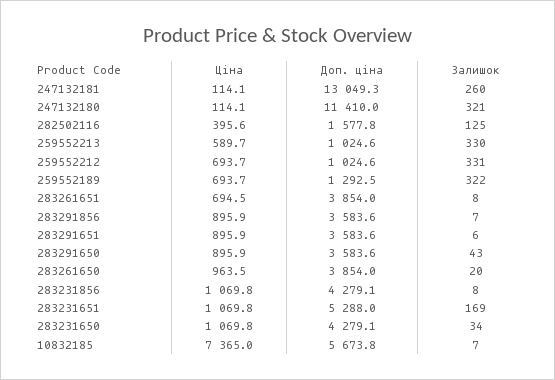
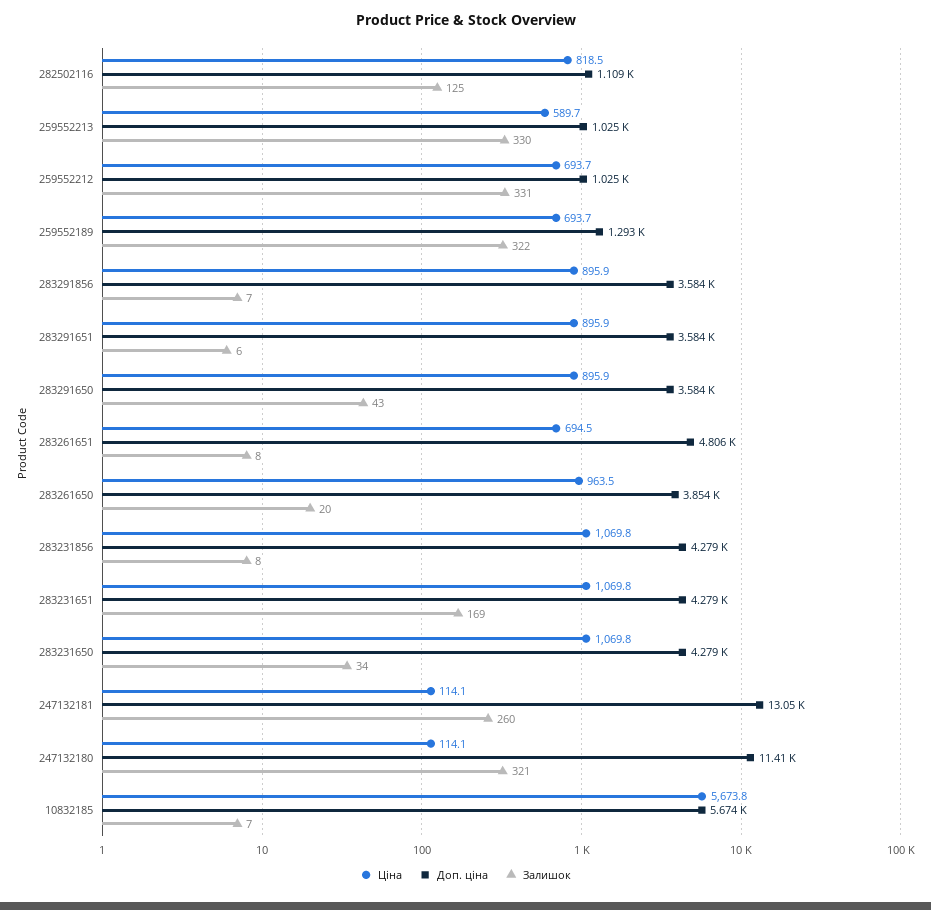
  {
    "Ціна": {
      "247132181": 114.1,
      "247132180": 114.1,
-     "282502116": 395.6,
+     "282502116": 818.5,
      "259552213": 589.7,
      "259552212": 693.7,
      "259552189": 693.7,
      "283261651": 694.5,
      "283291856": 895.9,
      "283291651": 895.9,
      "283291650": 895.9,
      "283261650": 963.5,
      "283231856": 1069.8,
      "283231651": 1069.8,
      "283231650": 1069.8,
-     "10832185": 7365
+     "10832185": 5673.8
    },
    "Доп. ціна": {
      "247132181": 13049.3,
      "247132180": 11410,
-     "282502116": 1577.8,
+     "282502116": 1109,
      "259552213": 1024.6,
      "259552212": 1024.6,
      "259552189": 1292.5,
-     "283261651": 3854,
+     "283261651": 4806,
      "283291856": 3583.6,
      "283291651": 3583.6,
      "283291650": 3583.6,
      "283261650": 3854,
      "283231856": 4279.1,
-     "283231651": 5288,
+     "283231651": 4279,
      "283231650": 4279.1,
      "10832185": 5673.8
    },
    "Залишок": {
      "247132181": 260,
      "247132180": 321,
      "282502116": 125,
      "259552213": 330,
      "259552212": 331,
      "259552189": 322,
      "283261651": 8,
      "283291856": 7,
      "283291651": 6,
      "283291650": 43,
      "283261650": 20,
      "283231856": 8,
      "283231651": 169,
      "283231650": 34,
      "10832185": 7
    }
  }

